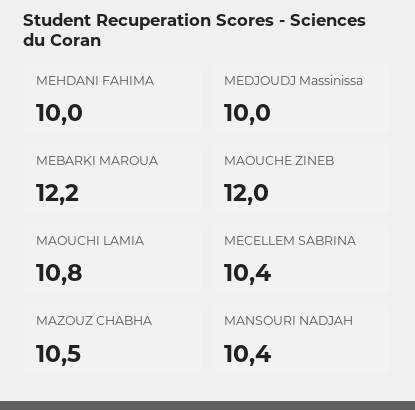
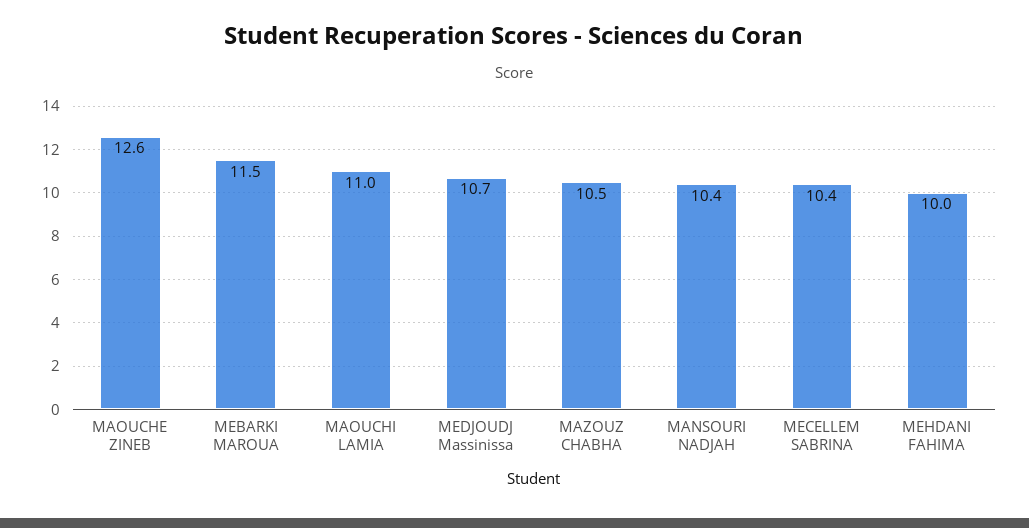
  {
    "MEHDANI FAHIMA": 10,
-   "MEDJOUDJ Massinissa": 10,
+   "MEDJOUDJ Massinissa": 10.7,
-   "MEBARKI MAROUA": 12.2,
+   "MEBARKI MAROUA": 11.5,
-   "MAOUCHE ZINEB": 12,
+   "MAOUCHE ZINEB": 12.6,
-   "MAOUCHI LAMIA": 10.8,
+   "MAOUCHI LAMIA": 11,
    "MECELLEM SABRINA": 10.4,
    "MAZOUZ CHABHA": 10.5,
    "MANSOURI NADJAH": 10.4
  }

